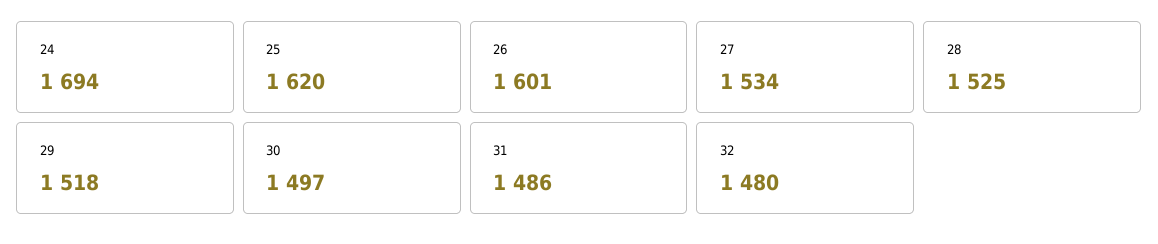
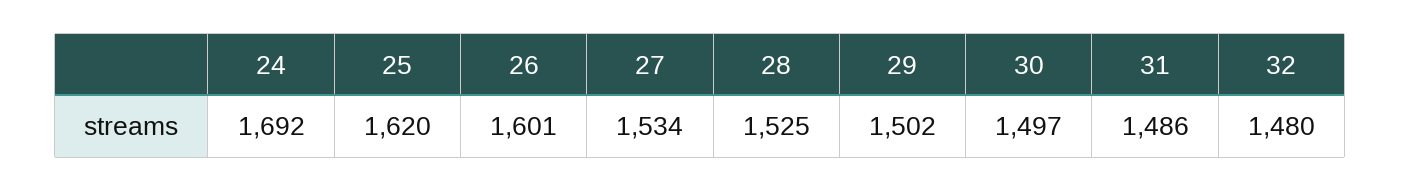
  {
-   "24": 1694,
+   "24": 1692,
    "25": 1620,
    "26": 1601,
    "27": 1534,
    "28": 1525,
-   "29": 1518,
+   "29": 1502,
    "30": 1497,
    "31": 1486,
    "32": 1480
  }

